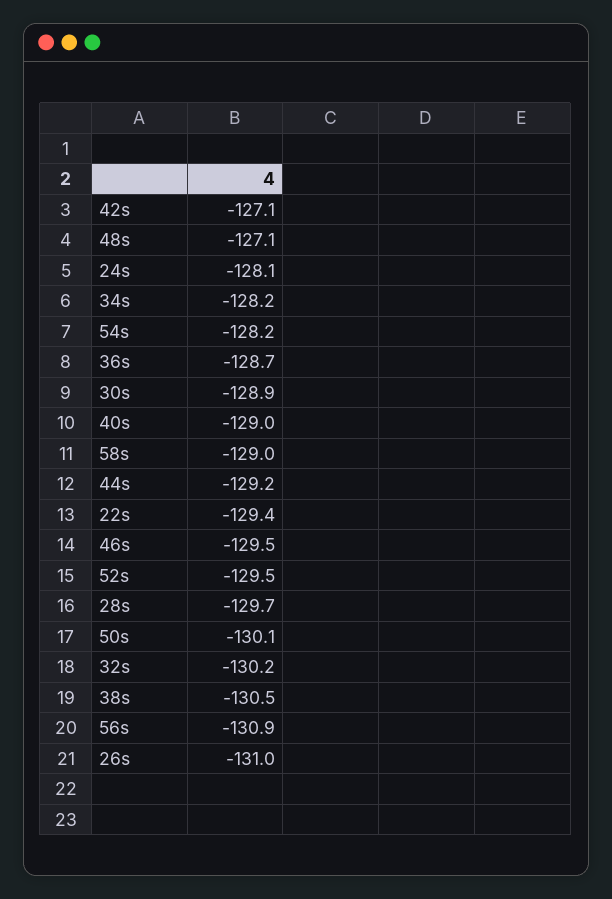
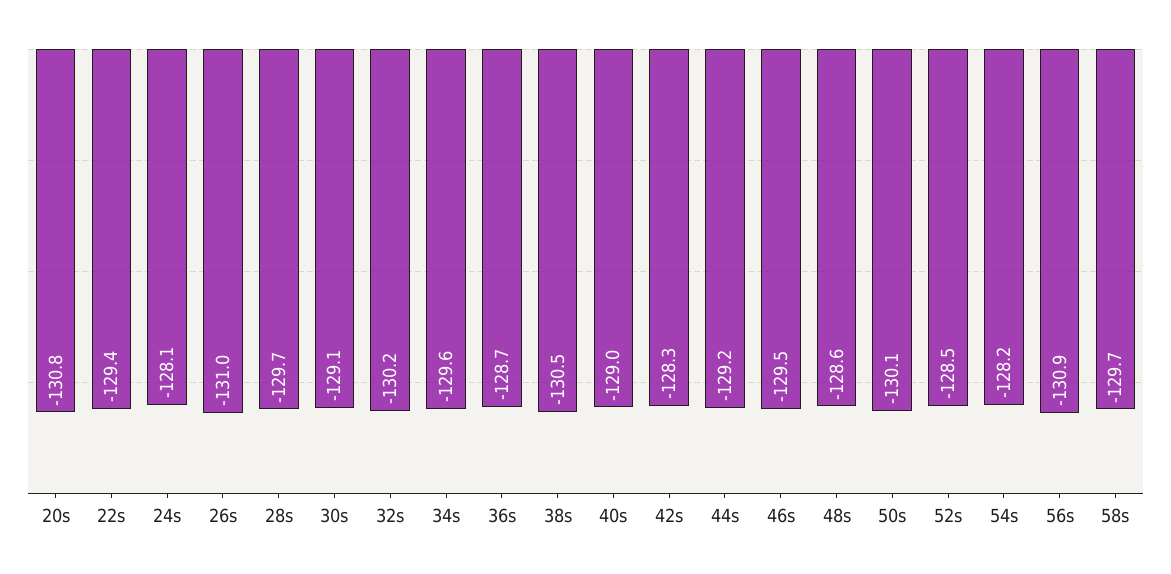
  {
-   "42s": -127.1,
+   "42s": -128.3,
-   "48s": -127.1,
+   "48s": -128.6,
    "24s": -128.1,
-   "34s": -128.2,
+   "34s": -129.6,
    "54s": -128.2,
    "36s": -128.7,
-   "30s": -128.9,
+   "30s": -129.1,
    "40s": -129,
-   "58s": -129,
+   "58s": -129.7,
    "44s": -129.2,
    "22s": -129.4,
    "46s": -129.5,
-   "52s": -129.5,
+   "52s": -128.5,
    "28s": -129.7,
    "50s": -130.1,
    "32s": -130.2,
    "38s": -130.5,
    "56s": -130.9,
-   "26s": -131
+   "26s": -131,
+   "20s": -130.8
  }

